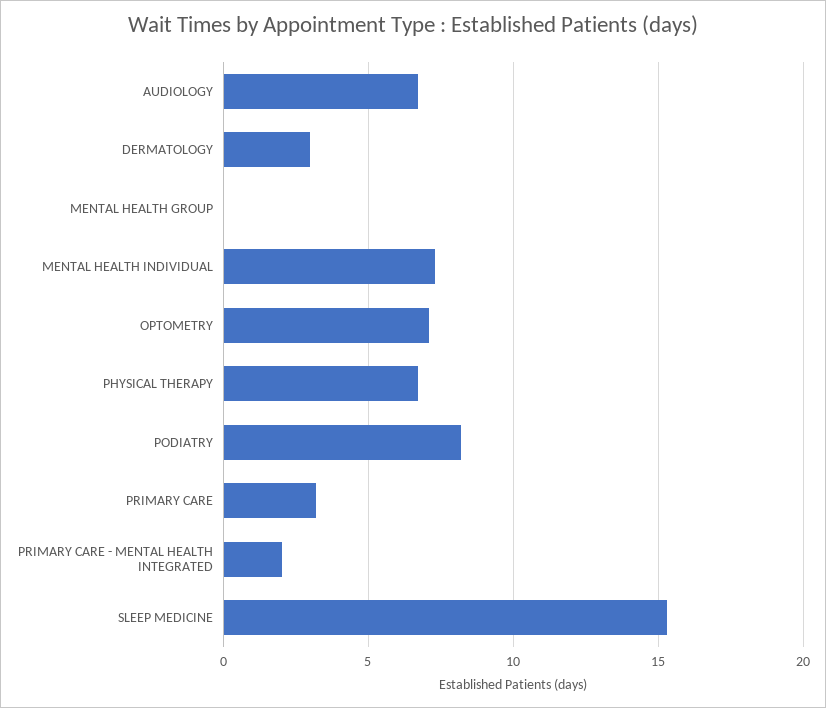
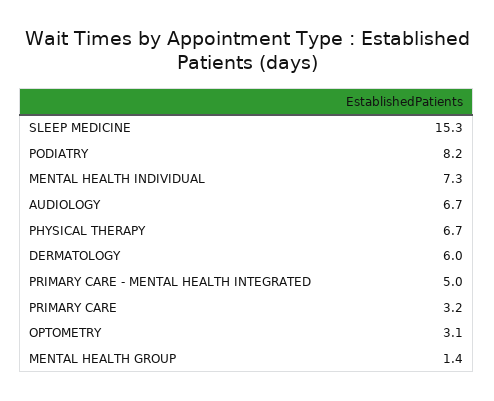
  {
    "AUDIOLOGY": 6.7,
-   "DERMATOLOGY": 3,
+   "DERMATOLOGY": 6,
-   "MENTAL HEALTH GROUP": 0,
+   "MENTAL HEALTH GROUP": 1.4,
    "MENTAL HEALTH INDIVIDUAL": 7.3,
-   "OPTOMETRY": 7,
+   "OPTOMETRY": 3.1,
    "PHYSICAL THERAPY": 6.7,
    "PODIATRY": 8.2,
    "PRIMARY CARE": 3.2,
-   "PRIMARY CARE - MENTAL HEALTH INTEGRATED": 2,
+   "PRIMARY CARE - MENTAL HEALTH INTEGRATED": 5,
    "SLEEP MEDICINE": 15.3
  }

